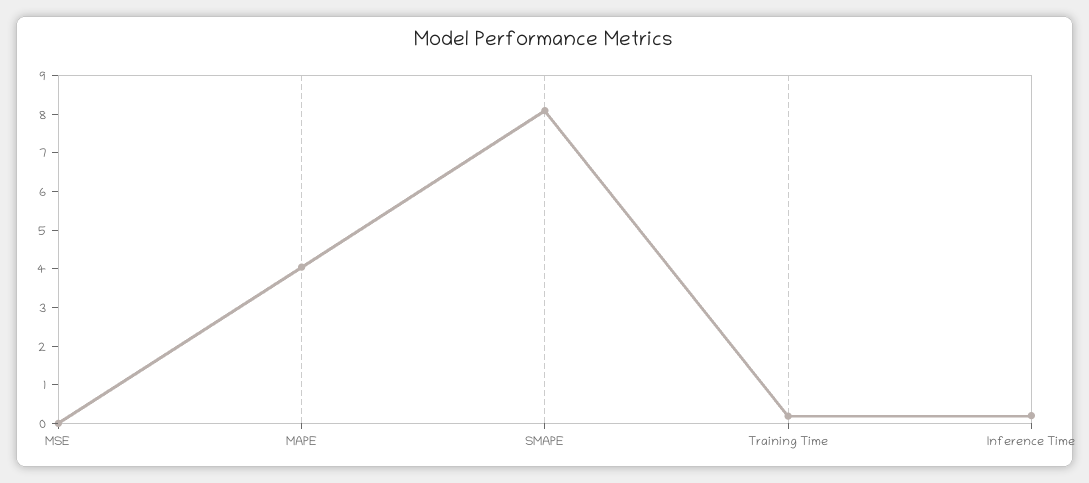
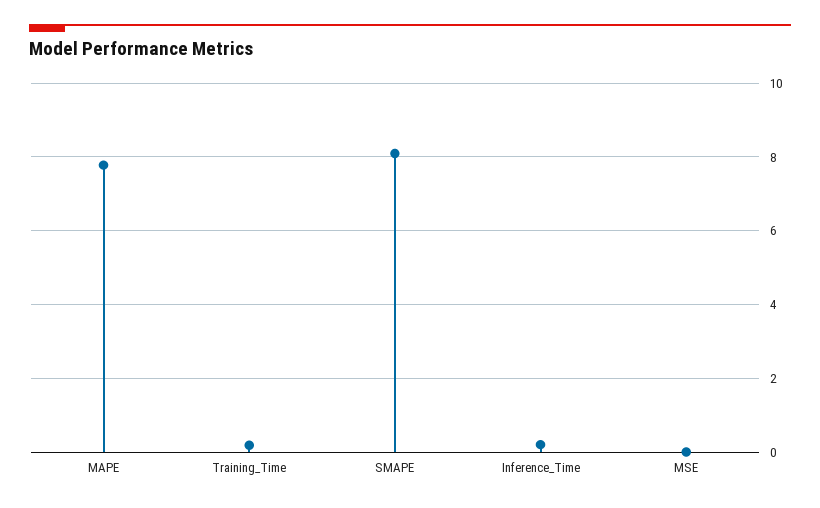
  {
    "MSE": 0,
-   "MAPE": 4,
+   "MAPE": 7.8,
    "SMAPE": 8,
    "Training Time": 0.2,
    "Inference Time": 0.2
  }

